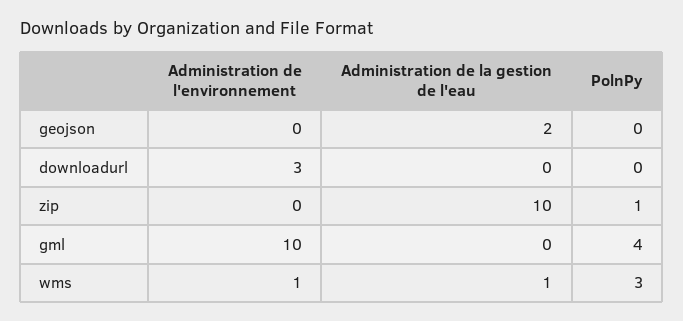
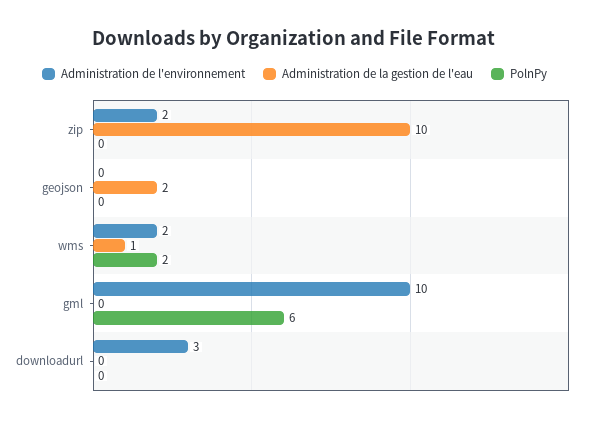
  {
    "Administration de l'environnement": {
      "geojson": 0,
      "downloadurl": 3,
-     "zip": 0,
+     "zip": 2,
      "gml": 10,
-     "wms": 1
+     "wms": 2
    },
    "Administration de la gestion de l'eau": {
      "geojson": 2,
      "downloadurl": 0,
      "zip": 10,
      "gml": 0,
      "wms": 1
    },
    "PolnPy": {
      "geojson": 0,
      "downloadurl": 0,
-     "zip": 1,
+     "zip": 0,
-     "gml": 4,
+     "gml": 6,
-     "wms": 3
+     "wms": 2
    }
  }

